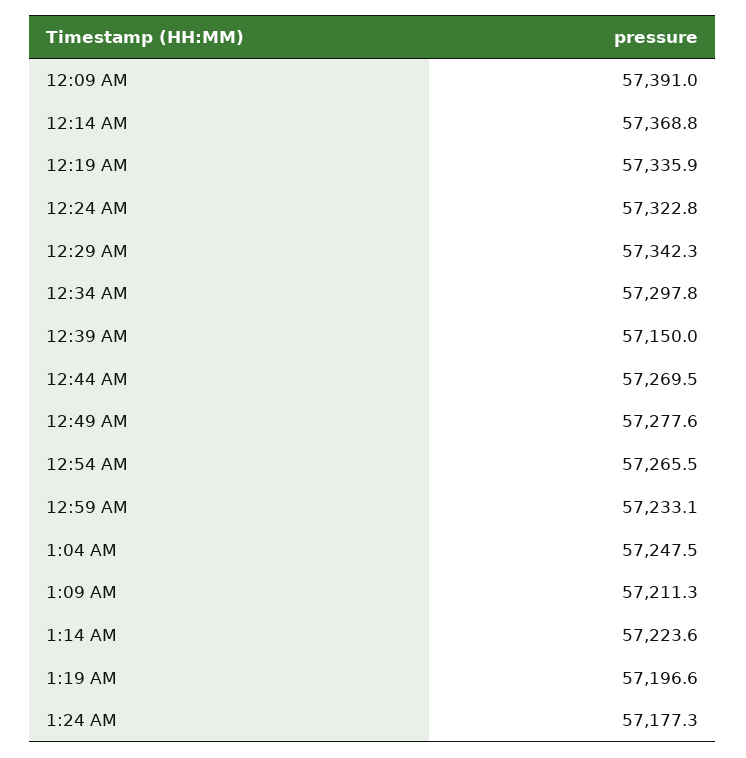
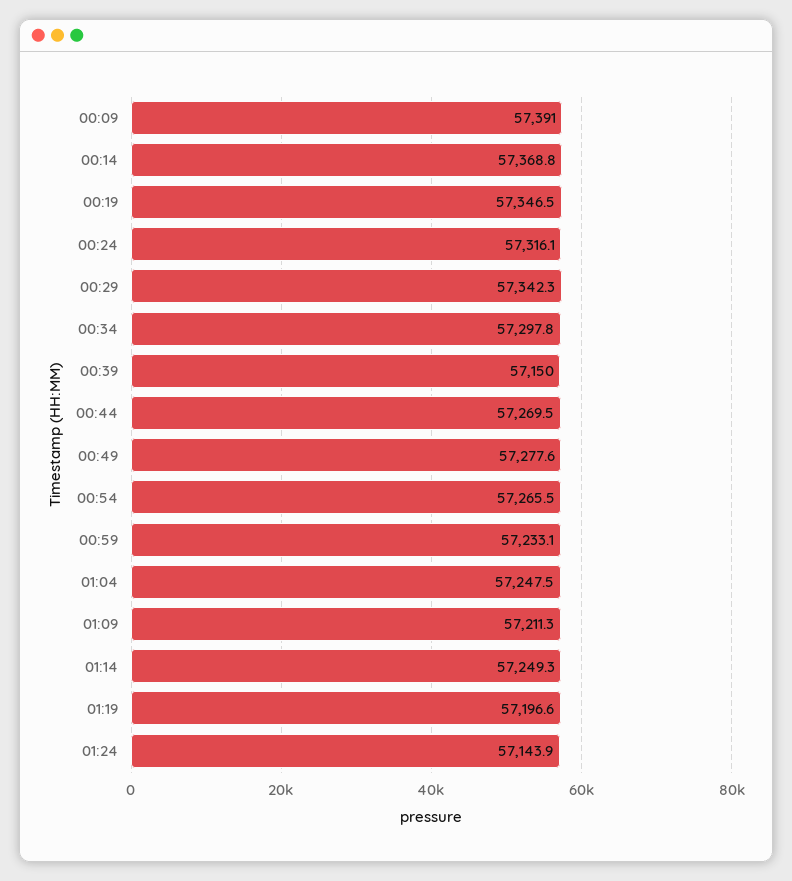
  {
    "12:09 AM": 57391,
    "12:14 AM": 57368.8,
-   "12:19 AM": 57335.9,
+   "12:19 AM": 57346.5,
-   "12:24 AM": 57322.8,
+   "12:24 AM": 57316.1,
    "12:29 AM": 57342.3,
    "12:34 AM": 57297.8,
    "12:39 AM": 57150,
    "12:44 AM": 57269.5,
    "12:49 AM": 57277.6,
    "12:54 AM": 57265.5,
    "12:59 AM": 57233.1,
    "1:04 AM": 57247.5,
    "1:09 AM": 57211.3,
-   "1:14 AM": 57223.6,
+   "1:14 AM": 57249.3,
    "1:19 AM": 57196.6,
-   "1:24 AM": 57177.3
+   "1:24 AM": 57143.9
  }

